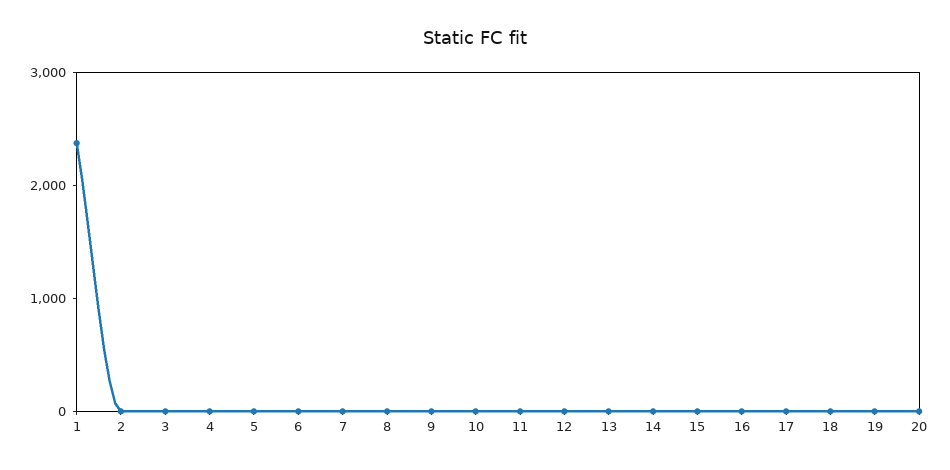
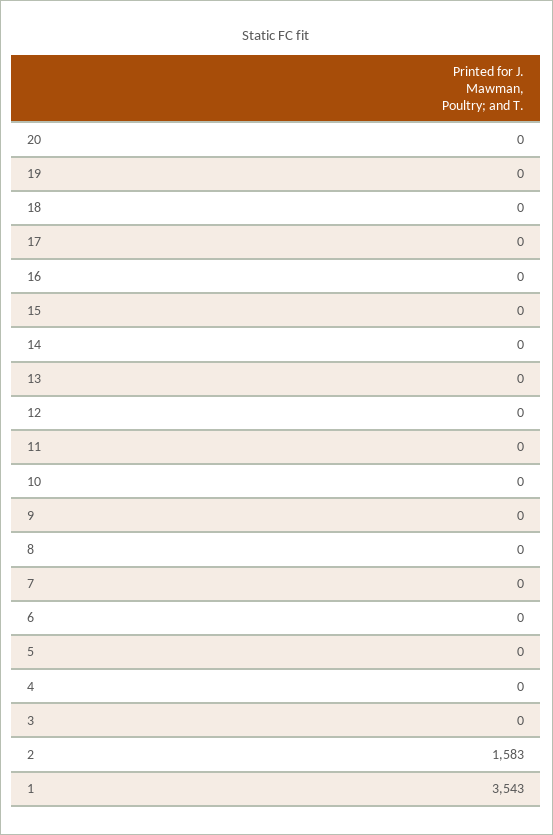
  {
-   "1": 2400,
+   "1": 3543,
-   "2": 0,
+   "2": 1583,
    "3": 0,
    "4": 0,
    "5": 0,
    "6": 0,
    "7": 0,
    "8": 0,
    "9": 0,
    "10": 0,
    "11": 0,
    "12": 0,
    "13": 0,
    "14": 0,
    "15": 0,
    "16": 0,
    "17": 0,
    "18": 0,
    "19": 0,
    "20": 0
  }

